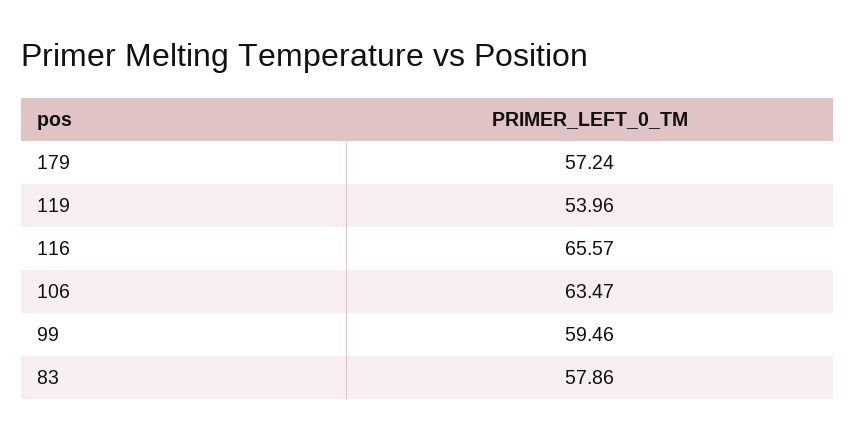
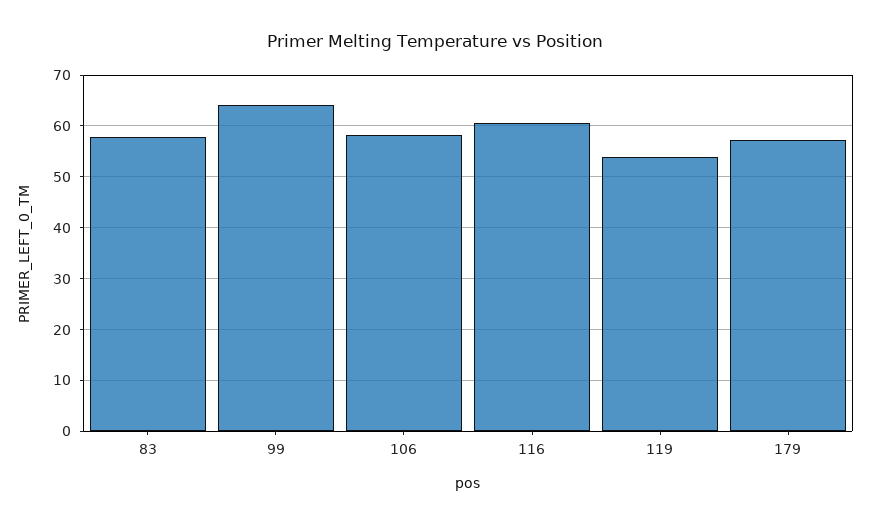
  {
    "179": 57.24,
    "119": 53.96,
-   "116": 65.57,
+   "116": 60,
-   "106": 63.47,
+   "106": 58,
-   "99": 59.46,
+   "99": 64,
    "83": 57.86
  }

